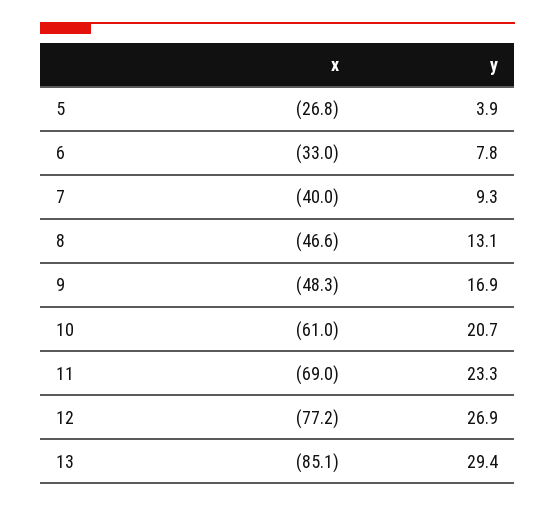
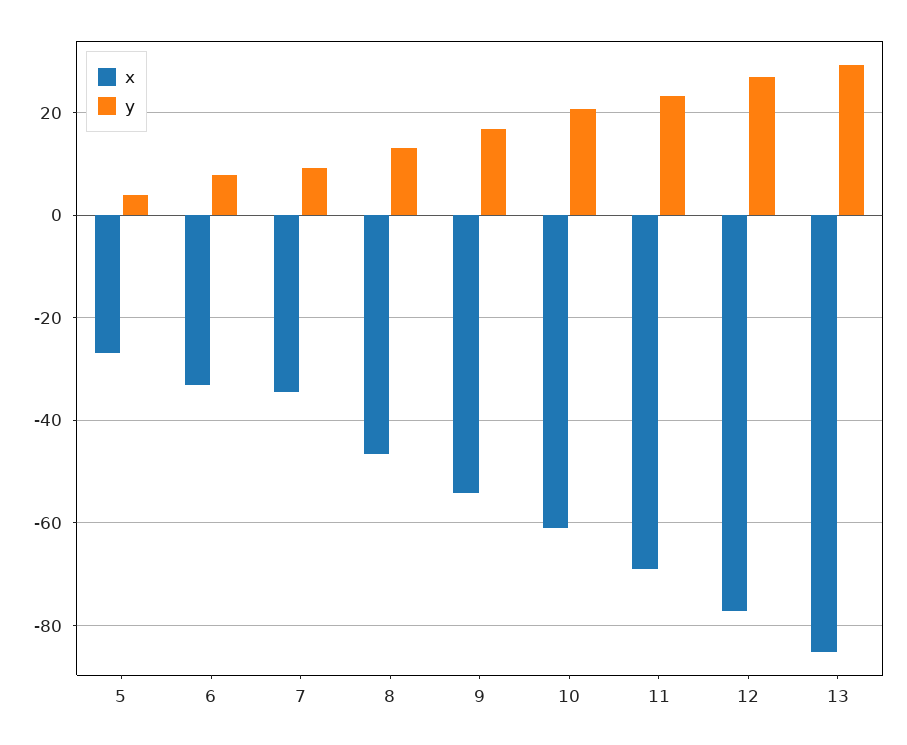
  {
    "x": {
      "5": -26.8,
      "6": -33,
-     "7": -40,
+     "7": -34,
      "8": -46.6,
-     "9": -48.3,
+     "9": -54,
      "10": -61,
      "11": -69,
      "12": -77.2,
      "13": -85.1
    },
    "y": {
      "5": 3.9,
      "6": 7.8,
      "7": 9.3,
      "8": 13.1,
      "9": 16.9,
      "10": 20.7,
      "11": 23.3,
      "12": 26.9,
      "13": 29.4
    }
  }

